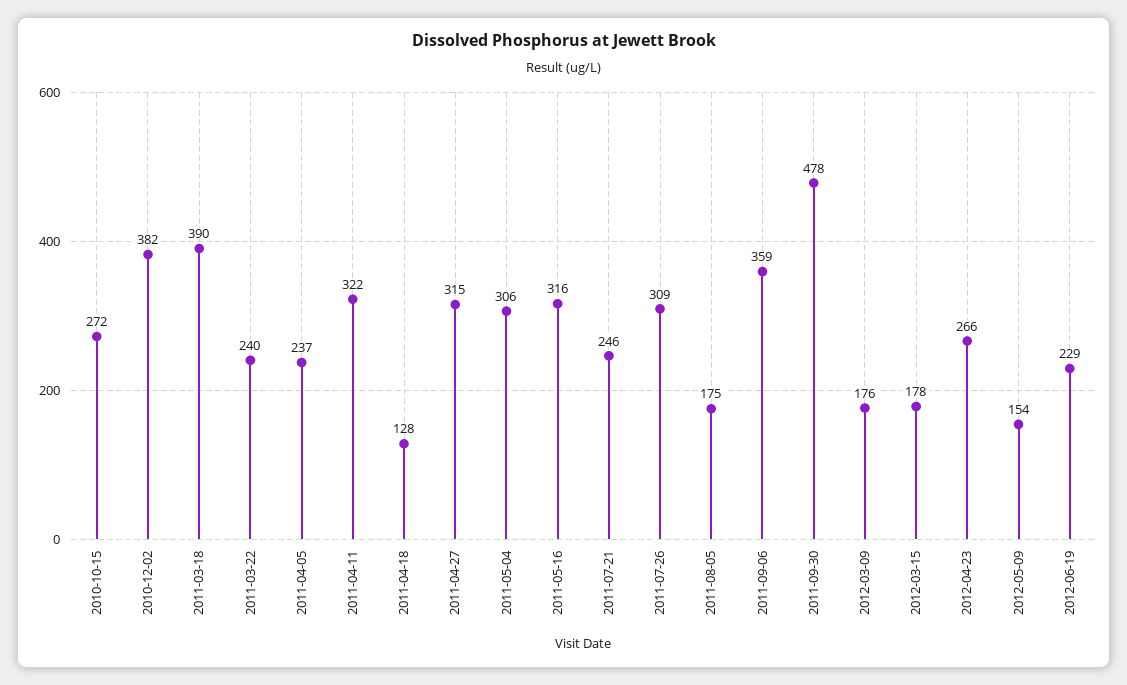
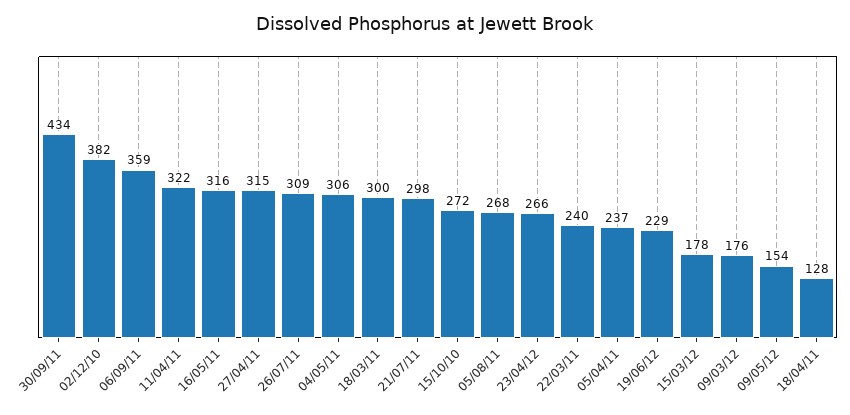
  {
    "2010-10-15": 272,
    "2010-12-02": 382,
-   "2011-03-18": 390,
+   "2011-03-18": 300,
    "2011-03-22": 240,
    "2011-04-05": 237,
    "2011-04-11": 322,
    "2011-04-18": 128,
    "2011-04-27": 315,
    "2011-05-04": 306,
    "2011-05-16": 316,
-   "2011-07-21": 246,
+   "2011-07-21": 298,
    "2011-07-26": 309,
-   "2011-08-05": 175,
+   "2011-08-05": 268,
    "2011-09-06": 359,
-   "2011-09-30": 478,
+   "2011-09-30": 434,
    "2012-03-09": 176,
    "2012-03-15": 178,
    "2012-04-23": 266,
    "2012-05-09": 154,
    "2012-06-19": 229
  }

